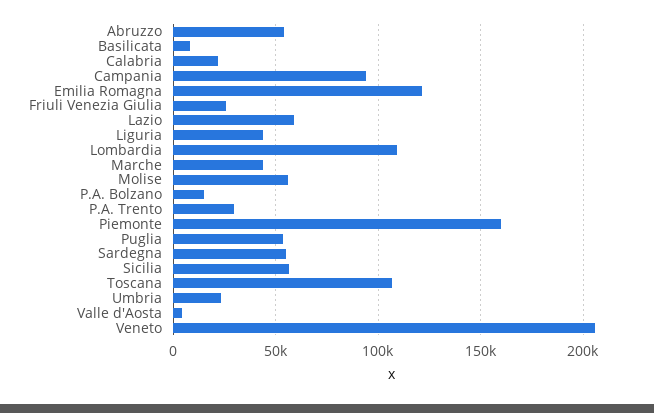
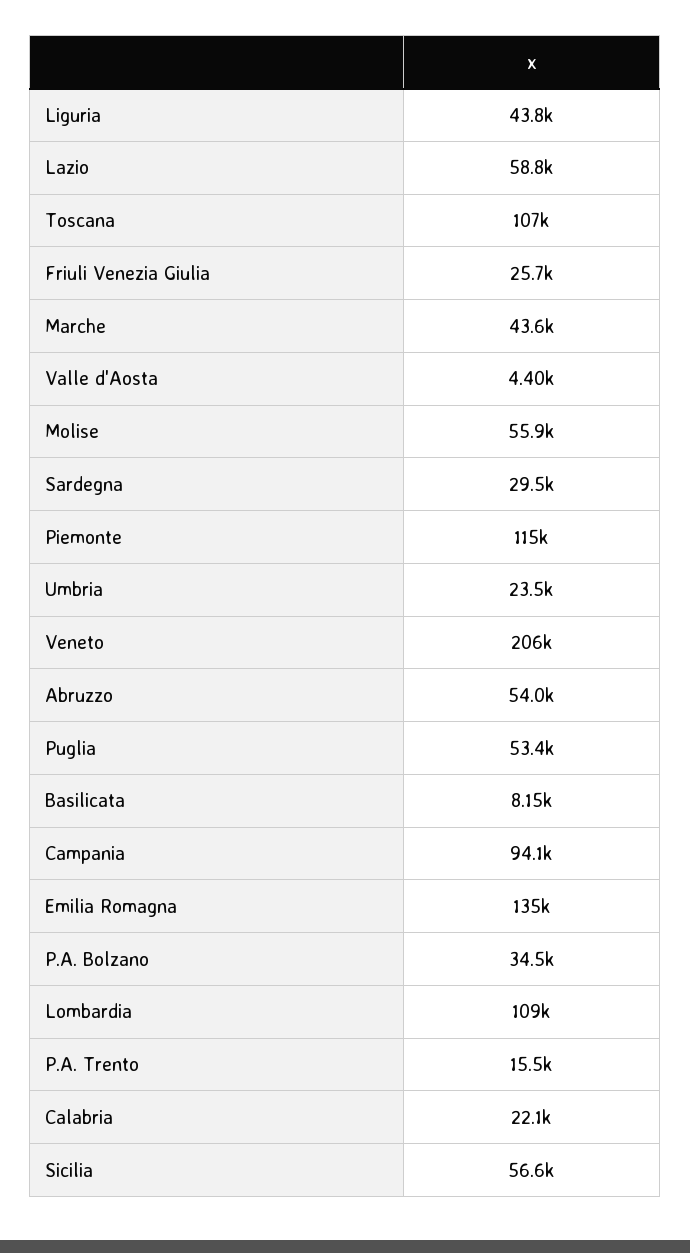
  {
    "Abruzzo": 54000,
    "Basilicata": 8150,
    "Calabria": 22100,
    "Campania": 94100,
-   "Emilia Romagna": 120000,
+   "Emilia Romagna": 135000,
    "Friuli Venezia Giulia": 25700,
    "Lazio": 58800,
    "Liguria": 43800,
    "Lombardia": 109000,
    "Marche": 43600,
    "Molise": 55900,
-   "P.A. Bolzano": 15000,
+   "P.A. Bolzano": 34500,
-   "P.A. Trento": 30000,
+   "P.A. Trento": 15500,
-   "Piemonte": 160000,
+   "Piemonte": 115000,
    "Puglia": 53400,
-   "Sardegna": 55000,
+   "Sardegna": 29500,
    "Sicilia": 56600,
    "Toscana": 107000,
    "Umbria": 23500,
    "Valle d'Aosta": 4400,
    "Veneto": 206000
  }

